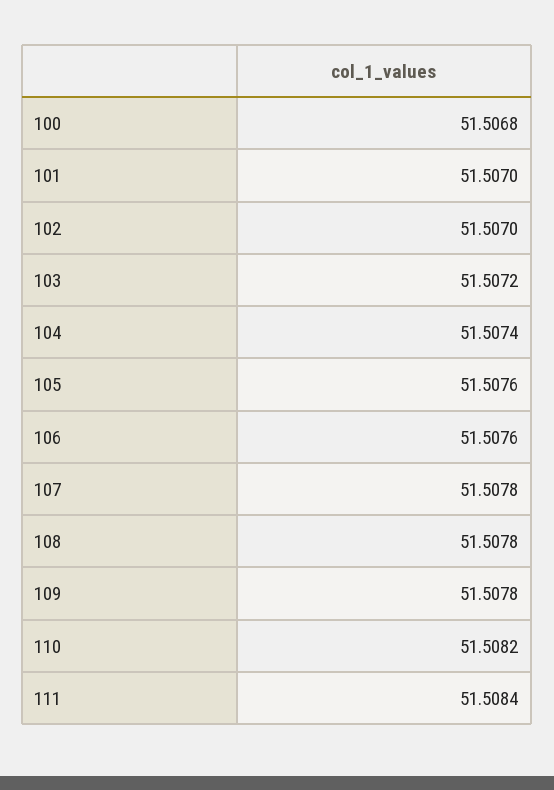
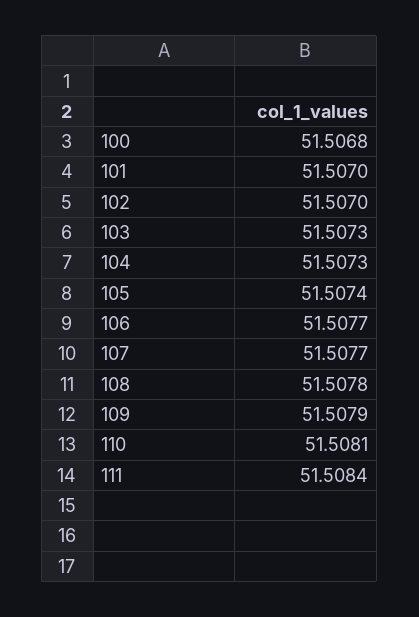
  {
    "100": 51.5068,
    "101": 51.507,
    "102": 51.507,
-   "103": 51.5072,
+   "103": 51.5073,
-   "104": 51.5074,
+   "104": 51.5073,
-   "105": 51.5076,
+   "105": 51.5074,
-   "106": 51.5076,
+   "106": 51.5077,
-   "107": 51.5078,
+   "107": 51.5077,
    "108": 51.5078,
-   "109": 51.5078,
+   "109": 51.5079,
-   "110": 51.5082,
+   "110": 51.5081,
    "111": 51.5084
  }

